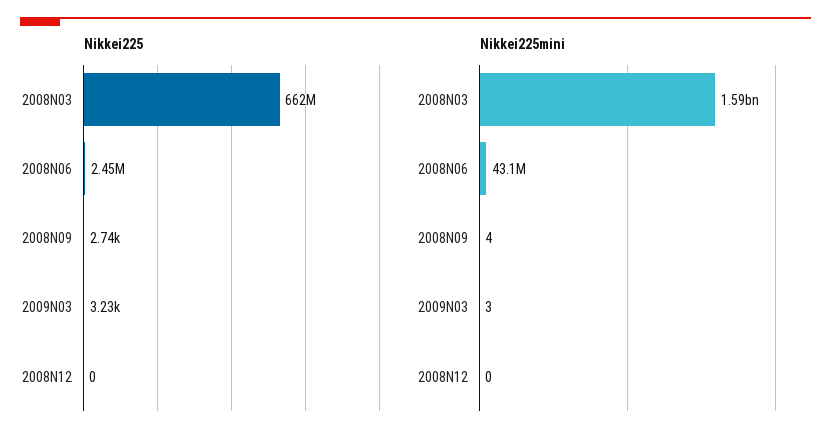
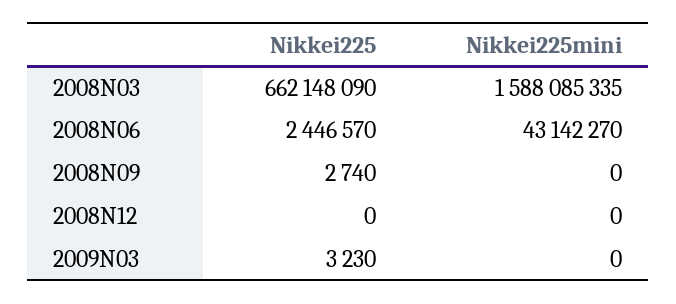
  {
    "Nikkei225": {
      "2008N03": 662148090,
      "2008N06": 2446570,
      "2008N09": 2740,
      "2009N03": 3230,
      "2008N12": 0
    },
    "Nikkei225mini": {
      "2008N03": 1588085335,
      "2008N06": 43142270,
-     "2008N09": 4,
+     "2008N09": 0,
-     "2009N03": 3,
+     "2009N03": 0,
      "2008N12": 0
    }
  }

